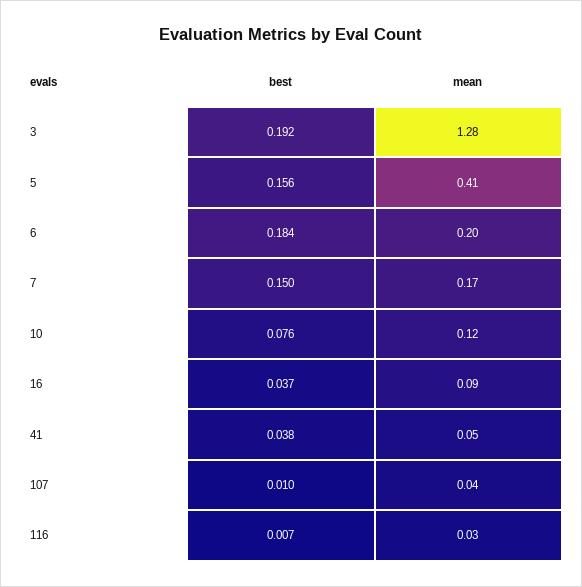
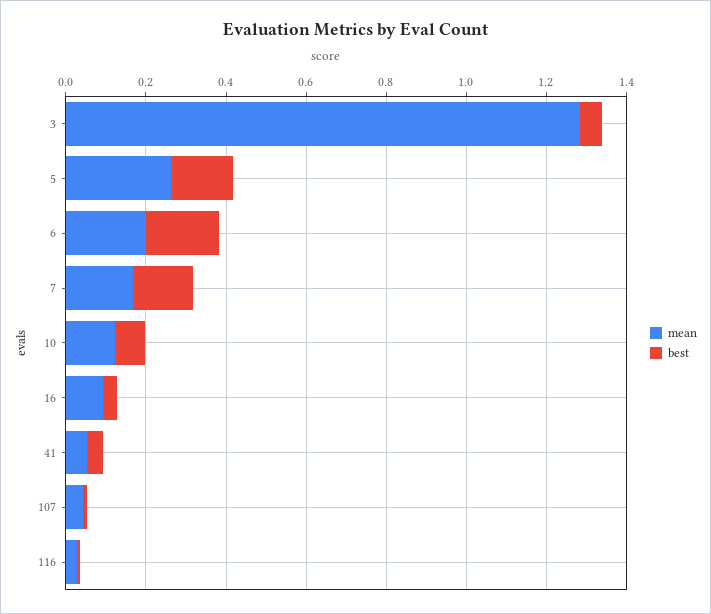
  {
    "best": {
-     "3": 0.192,
+     "3": 0.05,
      "5": 0.156,
      "6": 0.184,
      "7": 0.15,
      "10": 0.076,
      "16": 0.037,
      "41": 0.038,
      "107": 0.01,
      "116": 0.007
    },
    "mean": {
      "3": 1.28,
-     "5": 0.41,
+     "5": 0.25,
      "6": 0.2,
      "7": 0.17,
      "10": 0.12,
      "16": 0.09,
      "41": 0.05,
      "107": 0.04,
      "116": 0.03
    }
  }

